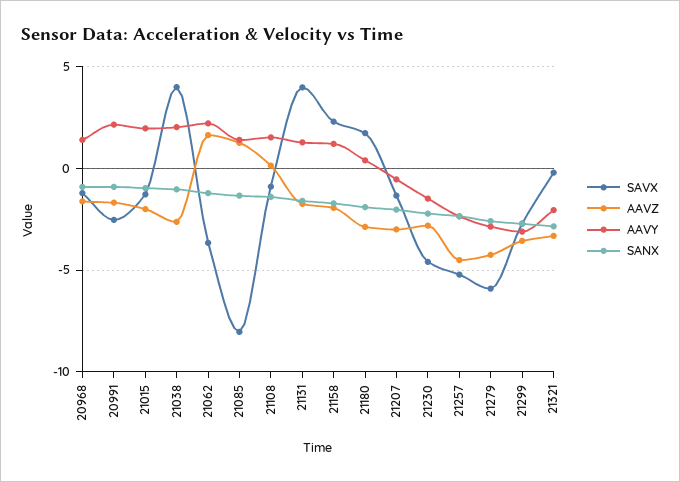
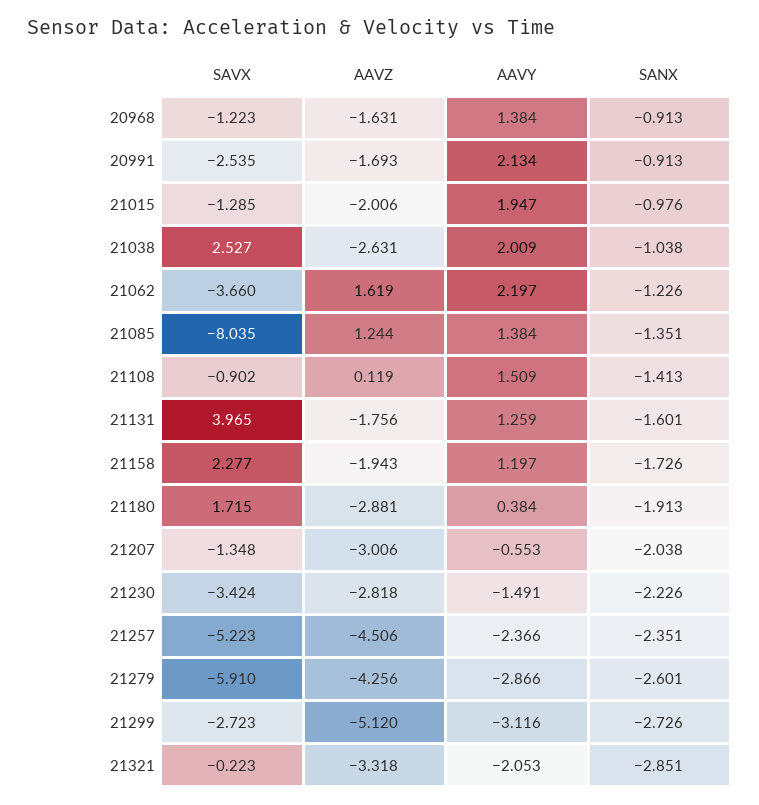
  {
    "SAVX": {
      "20968": -1.223,
      "20991": -2.535,
      "21015": -1.285,
-     "21038": 4,
+     "21038": 2.527,
      "21062": -3.66,
      "21085": -8.035,
      "21108": -0.902,
      "21131": 3.965,
      "21158": 2.277,
      "21180": 1.715,
      "21207": -1.348,
-     "21230": -4.5,
+     "21230": -3.424,
      "21257": -5.223,
      "21279": -5.91,
      "21299": -2.723,
      "21321": -0.223
    },
    "AAVZ": {
      "20968": -1.631,
      "20991": -1.693,
      "21015": -2.006,
      "21038": -2.631,
      "21062": 1.619,
      "21085": 1.244,
      "21108": 0.119,
      "21131": -1.756,
      "21158": -1.943,
      "21180": -2.881,
      "21207": -3.006,
      "21230": -2.818,
      "21257": -4.506,
      "21279": -4.256,
-     "21299": -3.5,
+     "21299": -5.12,
      "21321": -3.318
    },
    "AAVY": {
      "20968": 1.384,
      "20991": 2.134,
      "21015": 1.947,
      "21038": 2.009,
      "21062": 2.197,
      "21085": 1.384,
      "21108": 1.509,
      "21131": 1.259,
      "21158": 1.197,
      "21180": 0.384,
      "21207": -0.553,
      "21230": -1.491,
      "21257": -2.366,
      "21279": -2.866,
      "21299": -3.116,
      "21321": -2.053
    },
    "SANX": {
      "20968": -0.913,
      "20991": -0.913,
      "21015": -0.976,
      "21038": -1.038,
      "21062": -1.226,
      "21085": -1.351,
      "21108": -1.413,
      "21131": -1.601,
      "21158": -1.726,
      "21180": -1.913,
      "21207": -2.038,
      "21230": -2.226,
      "21257": -2.351,
      "21279": -2.601,
      "21299": -2.726,
      "21321": -2.851
    }
  }

